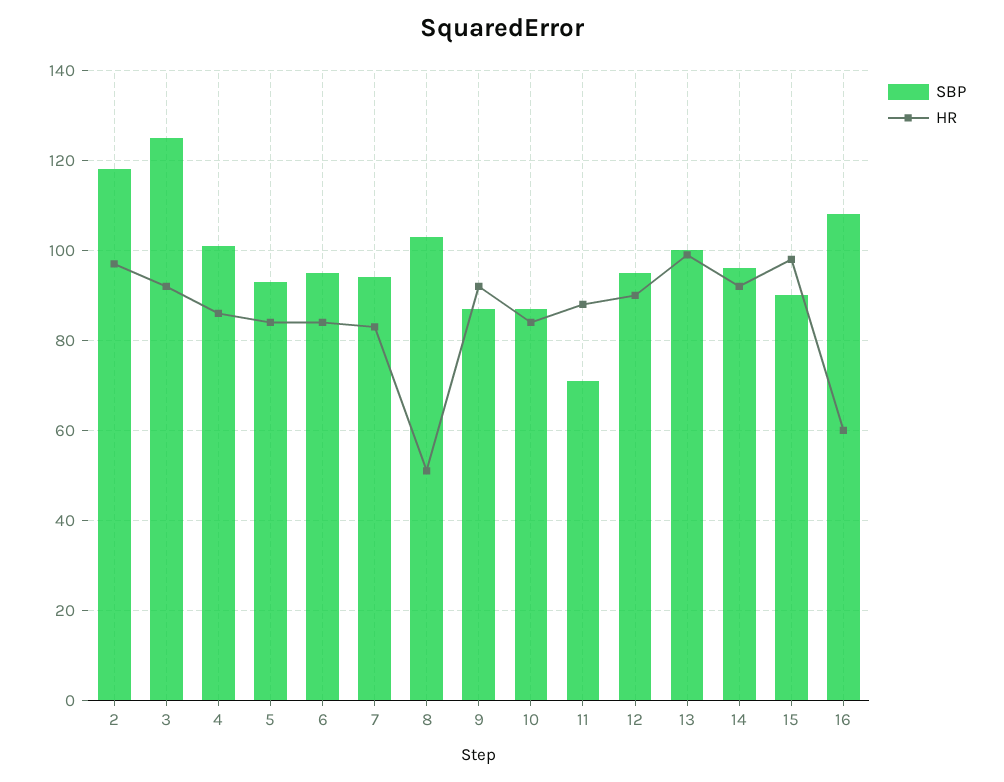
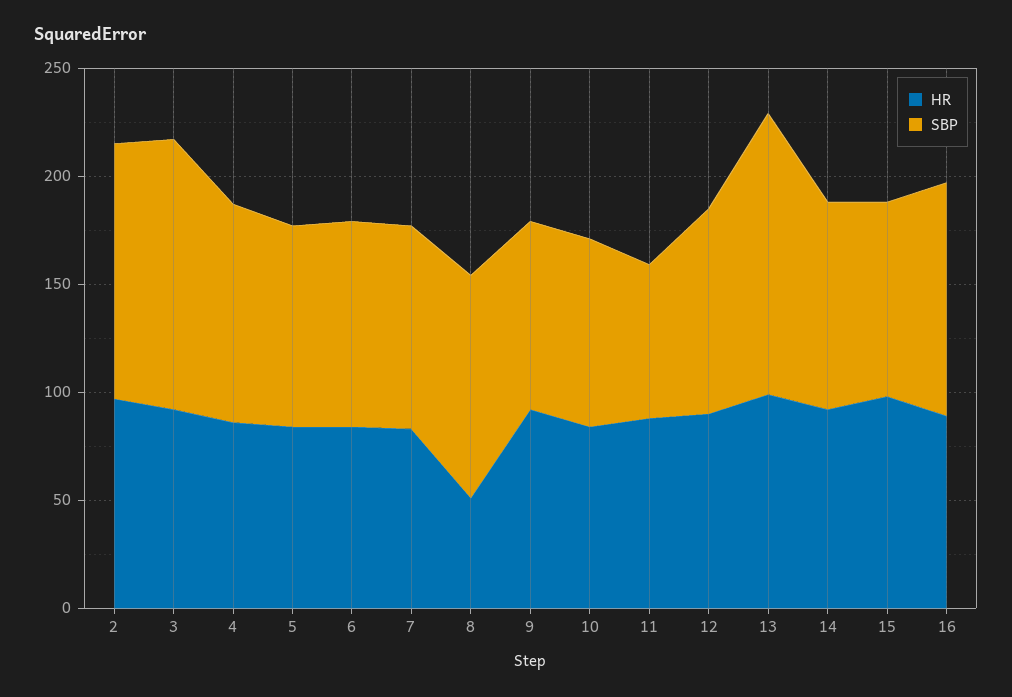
  {
    "SBP": {
      "2": 120,
      "3": 125,
      "4": 100,
      "5": 95,
      "6": 95,
      "7": 95,
      "8": 105,
      "9": 85,
      "10": 85,
      "11": 70,
      "12": 95,
-     "13": 100,
+     "13": 130,
      "14": 95,
      "15": 90,
      "16": 110
    },
    "HR": {
      "2": 95,
      "3": 90,
      "4": 85,
      "5": 85,
      "6": 85,
      "7": 85,
      "8": 50,
      "9": 90,
      "10": 85,
      "11": 90,
      "12": 90,
      "13": 100,
      "14": 90,
      "15": 100,
-     "16": 60
+     "16": 90
    }
  }

